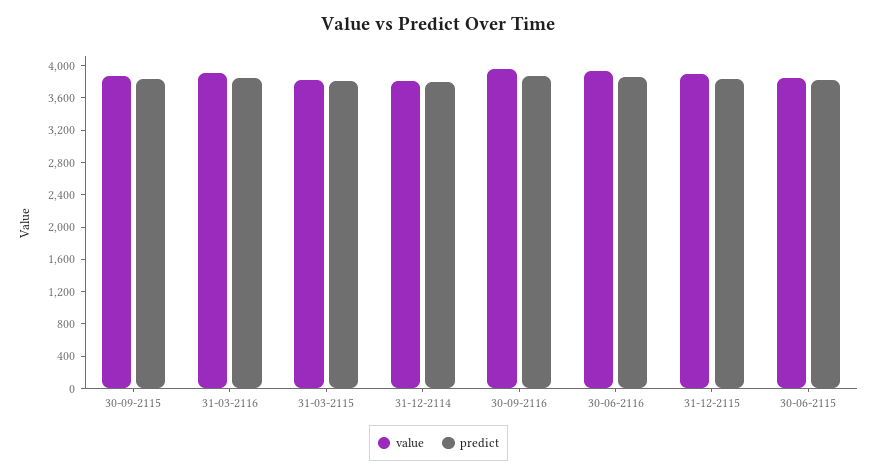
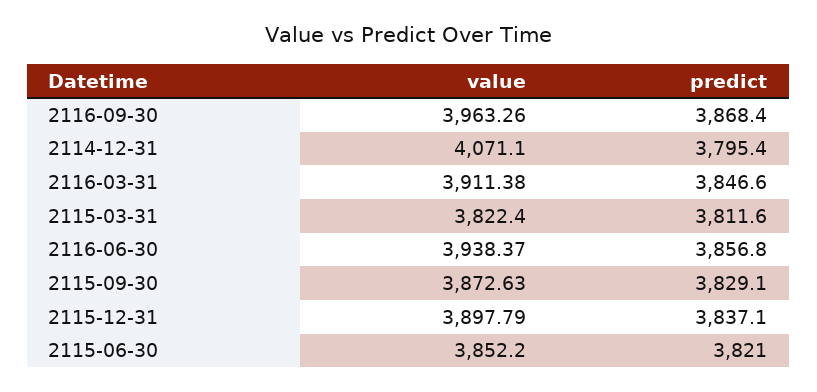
  {
    "value": {
      "30-09-2115": 3872.63,
      "31-03-2116": 3911.38,
      "31-03-2115": 3822.4,
-     "31-12-2114": 3800,
+     "31-12-2114": 4071.1,
      "30-09-2116": 3963.26,
      "30-06-2116": 3938.37,
      "31-12-2115": 3897.79,
      "30-06-2115": 3852.2
    },
    "predict": {
      "30-09-2115": 3829.1,
      "31-03-2116": 3846.6,
      "31-03-2115": 3811.6,
      "31-12-2114": 3795.4,
      "30-09-2116": 3868.4,
      "30-06-2116": 3856.8,
      "31-12-2115": 3837.1,
      "30-06-2115": 3821
    }
  }

